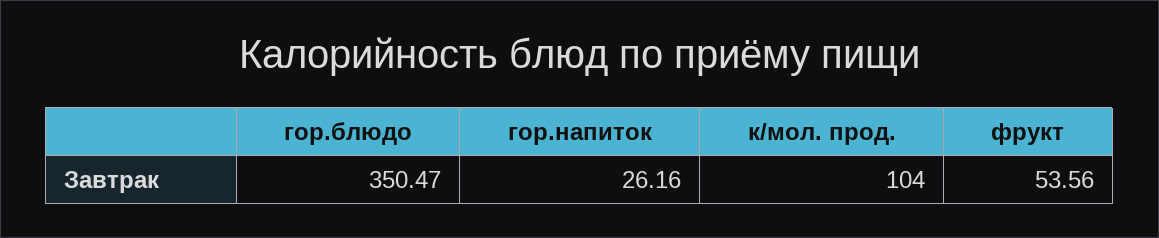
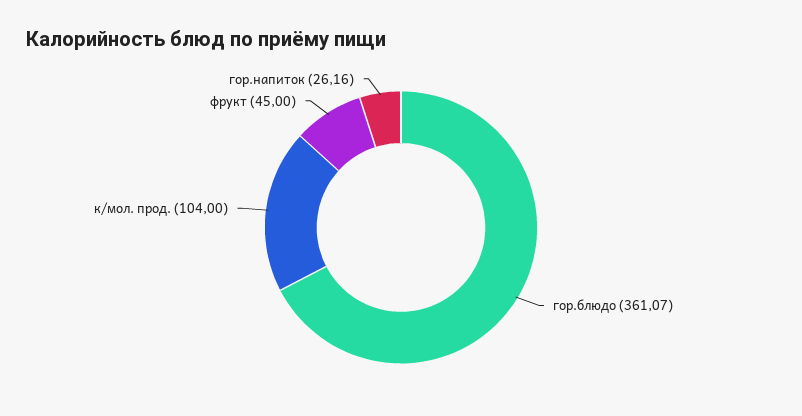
  {
-   "гор.блюдо": 350.47,
+   "гор.блюдо": 361.07,
    "гор.напиток": 26.16,
    "к/мол. прод.": 104,
-   "фрукт": 53.56
+   "фрукт": 45
  }

